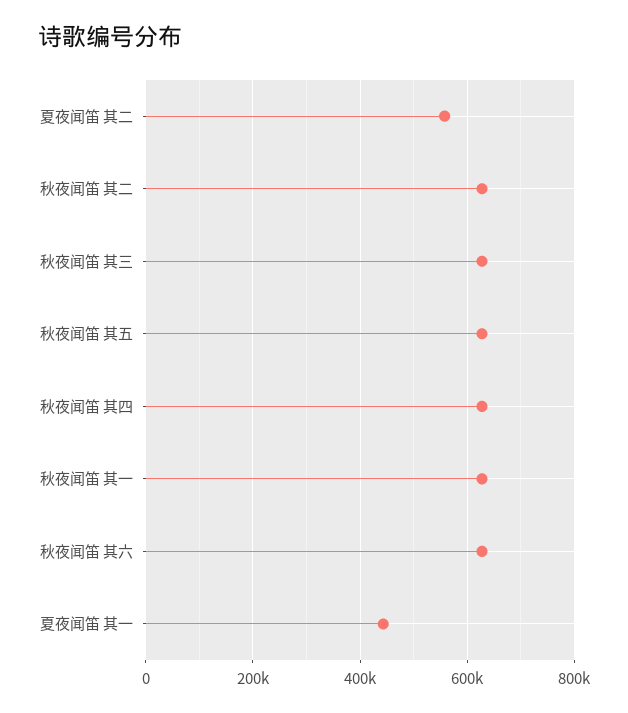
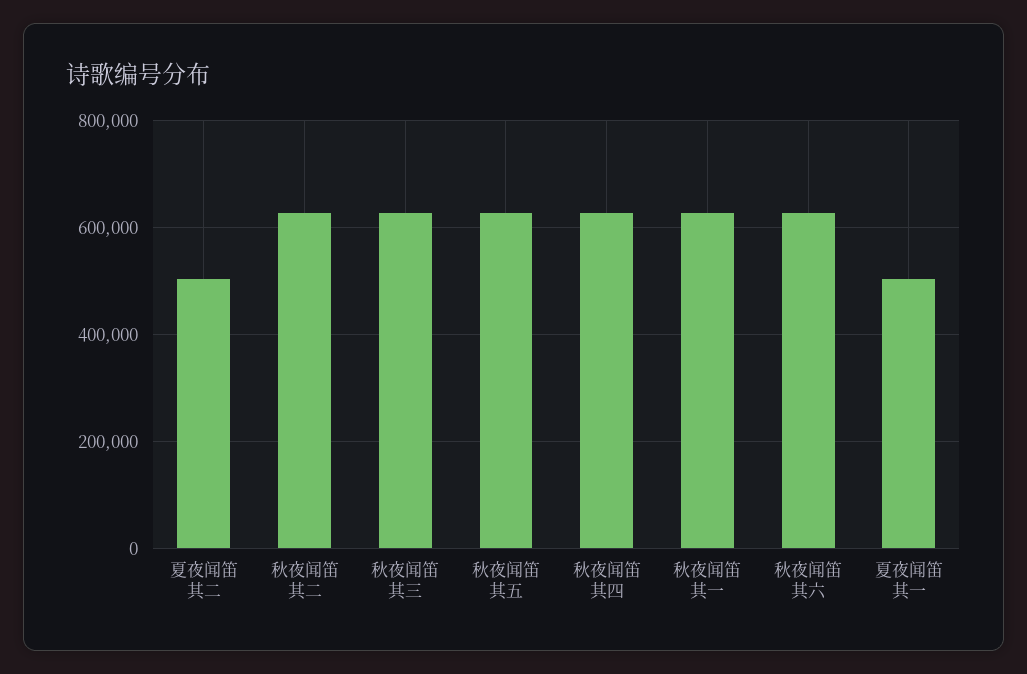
  {
-   "夏夜闻笛 其二": 560000,
+   "夏夜闻笛 其二": 500000,
    "秋夜闻笛 其二": 620000,
    "秋夜闻笛 其三": 620000,
    "秋夜闻笛 其五": 620000,
    "秋夜闻笛 其四": 620000,
    "秋夜闻笛 其一": 620000,
    "秋夜闻笛 其六": 620000,
-   "夏夜闻笛 其一": 440000
+   "夏夜闻笛 其一": 500000
  }

